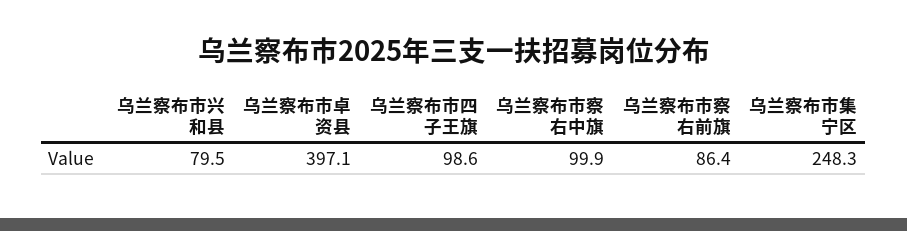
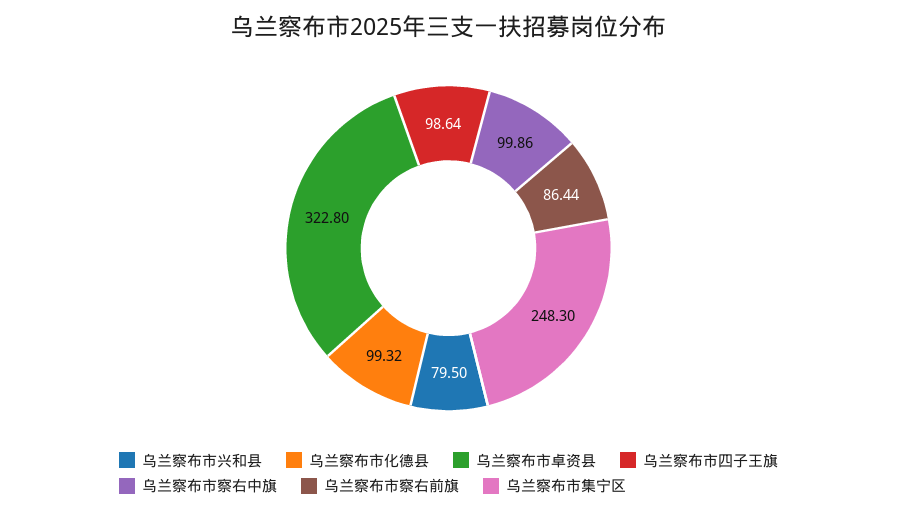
  {
    "乌兰察布市兴和县": 79.5,
-   "乌兰察布市卓资县": 397.1,
+   "乌兰察布市卓资县": 322.8,
    "乌兰察布市四子王旗": 98.64,
    "乌兰察布市察右中旗": 99.86,
    "乌兰察布市察右前旗": 86.44,
-   "乌兰察布市集宁区": 248.3
+   "乌兰察布市集宁区": 248.3,
+   "乌兰察布市化德县": 99.32
  }

